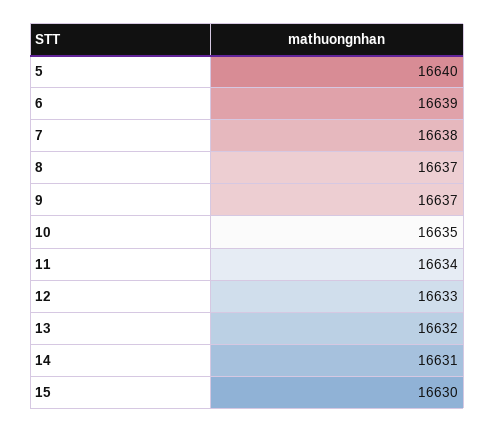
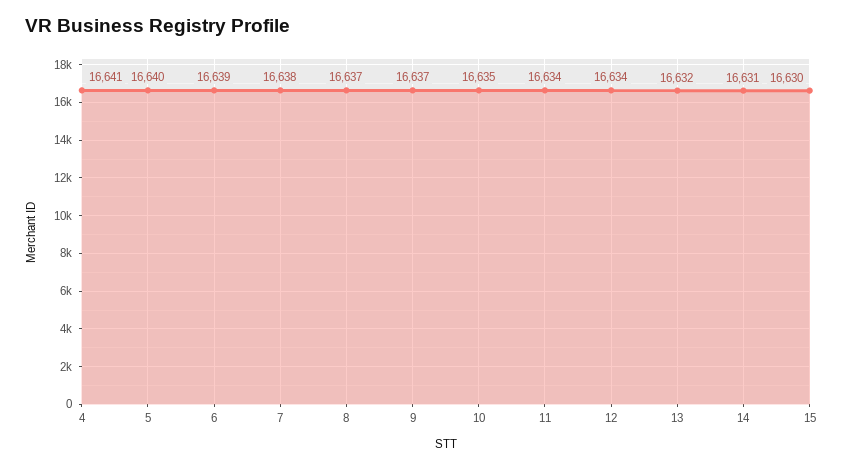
  {
    "5": 16640,
    "6": 16639,
    "7": 16638,
    "8": 16637,
    "9": 16637,
    "10": 16635,
    "11": 16634,
-   "12": 16633,
+   "12": 16634,
    "13": 16632,
    "14": 16631,
-   "15": 16630
+   "15": 16630,
+   "4": 16641
  }

